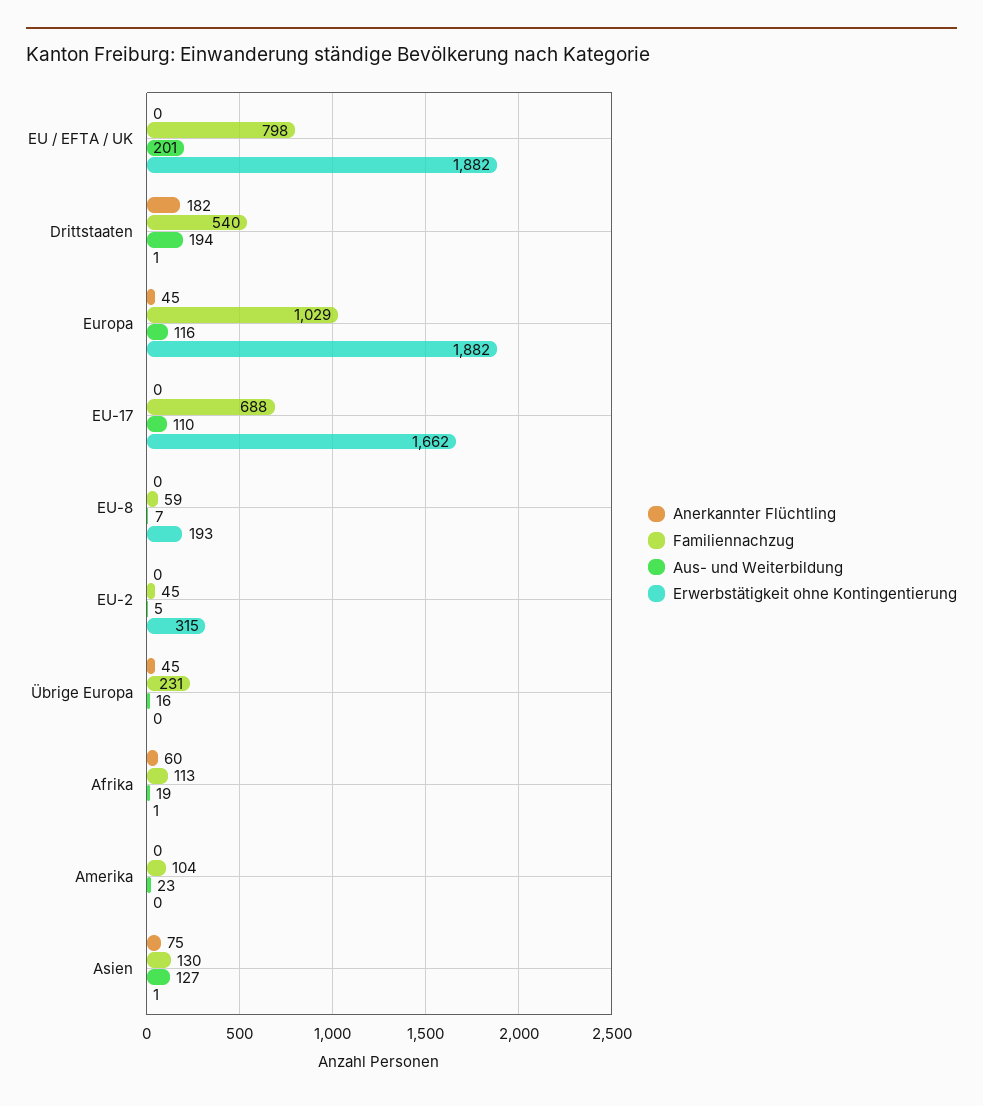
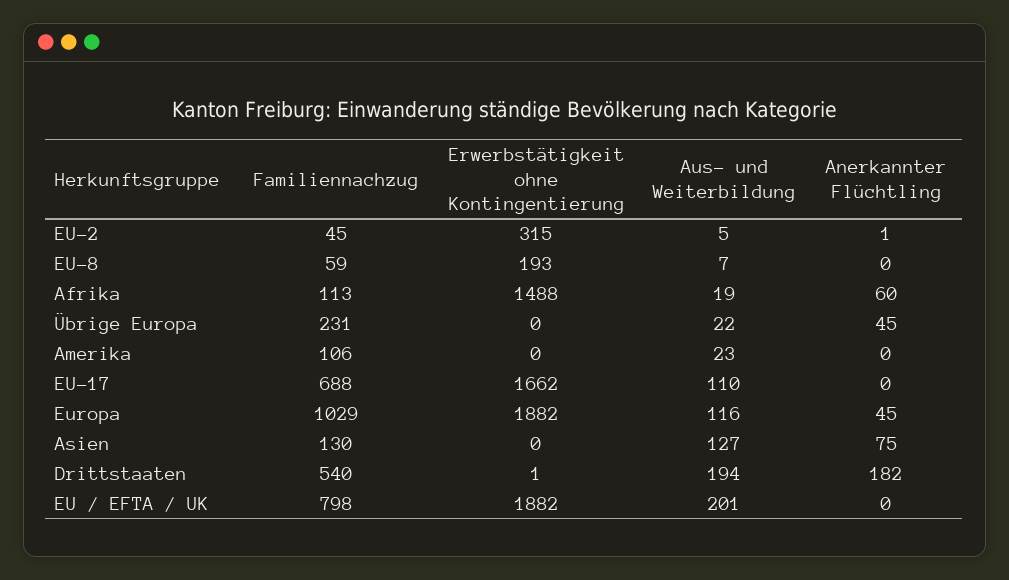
  {
    "Anerkannter Flüchtling": {
      "EU / EFTA / UK": 0,
      "Drittstaaten": 182,
      "Europa": 45,
      "EU-17": 0,
      "EU-8": 0,
-     "EU-2": 0,
+     "EU-2": 1,
      "Übrige Europa": 45,
      "Afrika": 60,
      "Amerika": 0,
      "Asien": 75
    },
    "Familiennachzug": {
      "EU / EFTA / UK": 798,
      "Drittstaaten": 540,
      "Europa": 1029,
      "EU-17": 688,
      "EU-8": 59,
      "EU-2": 45,
      "Übrige Europa": 231,
      "Afrika": 113,
-     "Amerika": 104,
+     "Amerika": 106,
      "Asien": 130
    },
    "Aus- und Weiterbildung": {
      "EU / EFTA / UK": 201,
      "Drittstaaten": 194,
      "Europa": 116,
      "EU-17": 110,
      "EU-8": 7,
      "EU-2": 5,
-     "Übrige Europa": 16,
+     "Übrige Europa": 22,
      "Afrika": 19,
      "Amerika": 23,
      "Asien": 127
    },
    "Erwerbstätigkeit ohne Kontingentierung": {
      "EU / EFTA / UK": 1882,
      "Drittstaaten": 1,
      "Europa": 1882,
      "EU-17": 1662,
      "EU-8": 193,
      "EU-2": 315,
      "Übrige Europa": 0,
-     "Afrika": 1,
+     "Afrika": 1488,
      "Amerika": 0,
-     "Asien": 1
+     "Asien": 0
    }
  }

